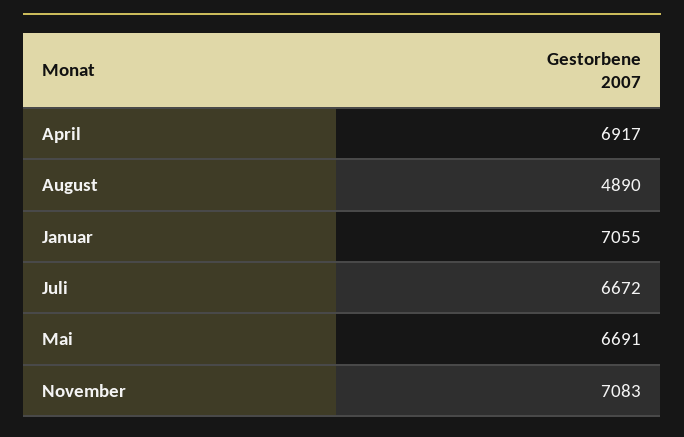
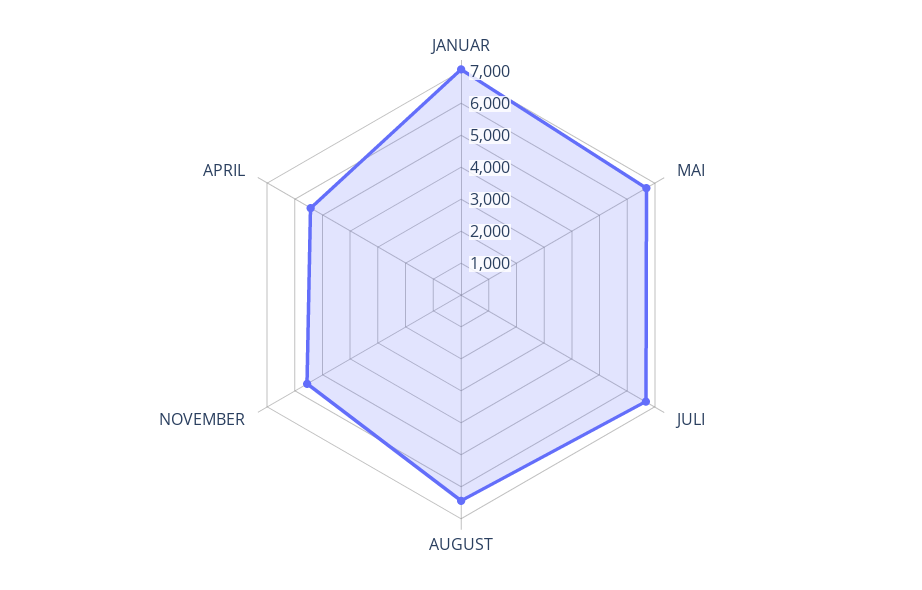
  {
-   "April": 6917,
+   "April": 5500,
-   "August": 4890,
+   "August": 6500,
    "Januar": 7055,
    "Juli": 6672,
    "Mai": 6691,
-   "November": 7083
+   "November": 5500
  }

